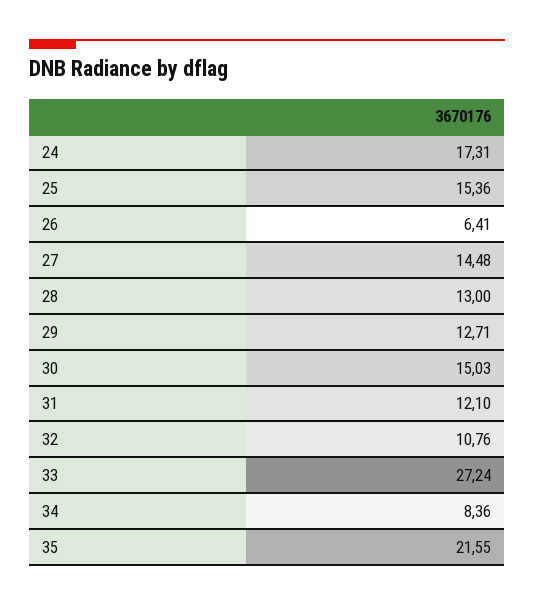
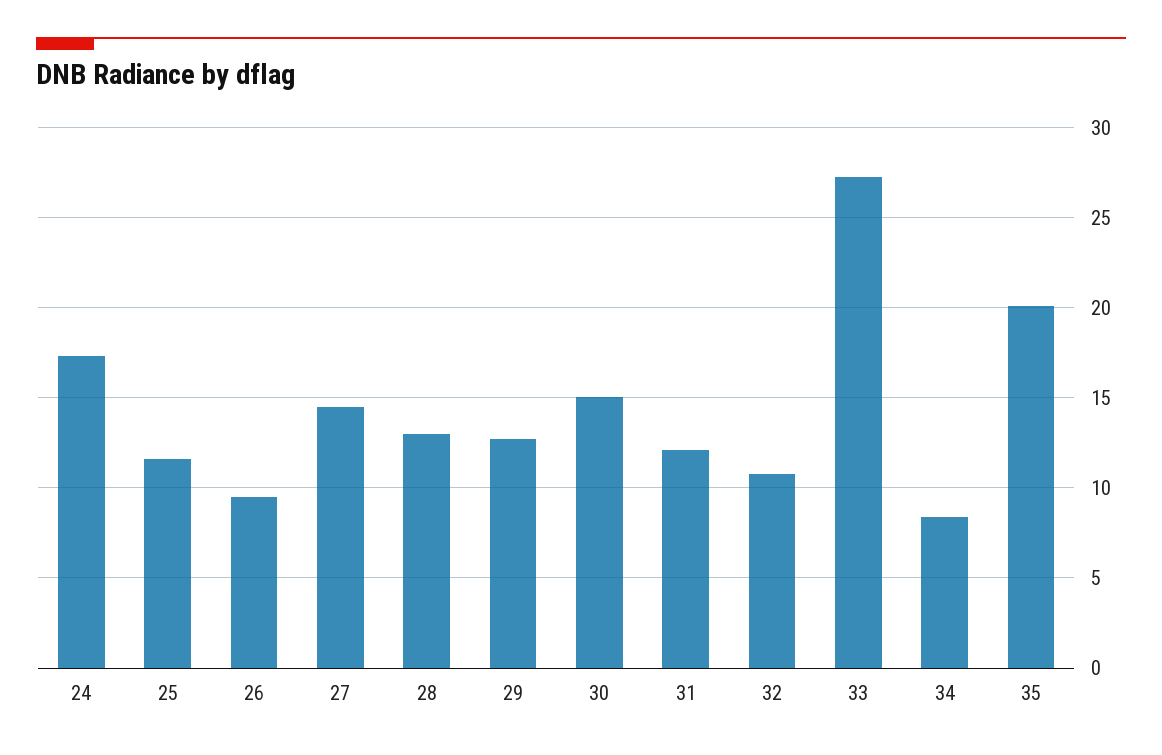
  {
    "24": 17.31,
-   "25": 15.36,
+   "25": 11.5,
-   "26": 6.41,
+   "26": 9.5,
    "27": 14.48,
    "28": 13,
    "29": 12.71,
    "30": 15.03,
    "31": 12.1,
    "32": 10.76,
    "33": 27.24,
    "34": 8.36,
-   "35": 21.55
+   "35": 20
  }

